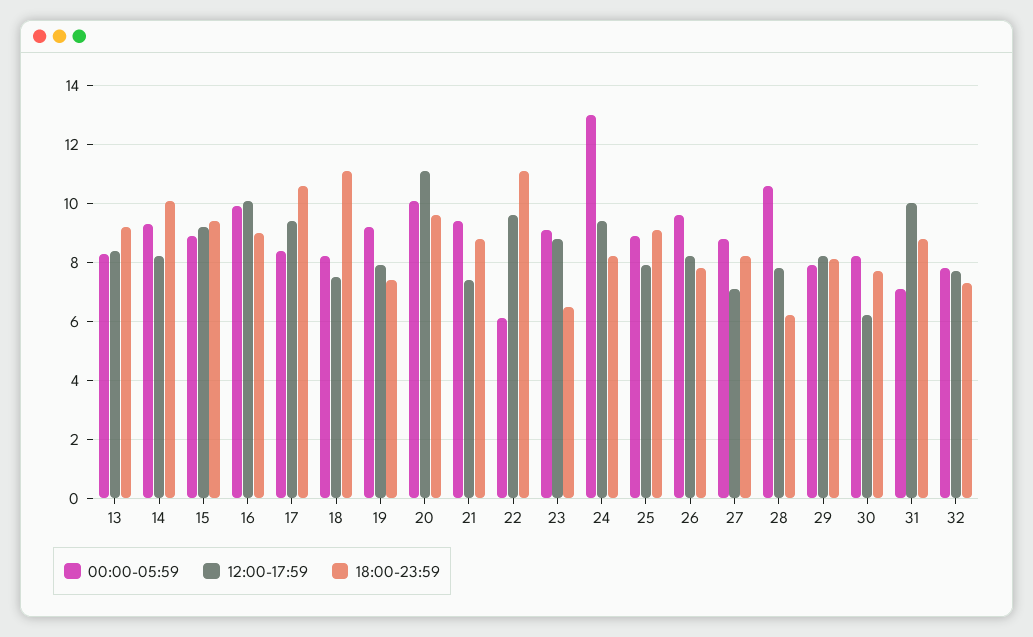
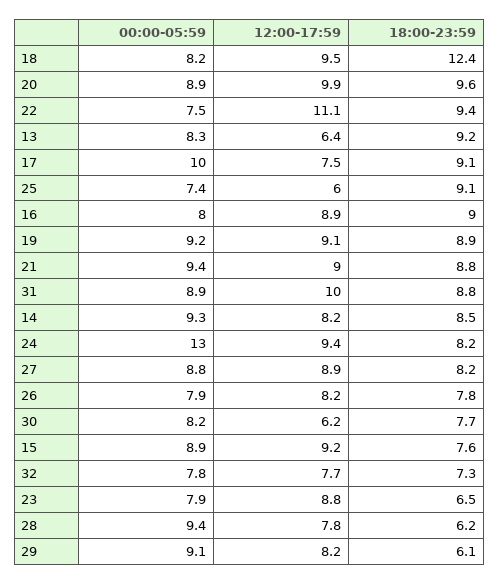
  {
    "00:00-05:59": {
      "13": 8.3,
      "14": 9.3,
      "15": 8.9,
-     "16": 10,
+     "16": 8,
-     "17": 8.5,
+     "17": 10,
      "18": 8.2,
      "19": 9.2,
-     "20": 10,
+     "20": 8.9,
      "21": 9.4,
-     "22": 6,
+     "22": 7.5,
-     "23": 9,
+     "23": 7.9,
      "24": 13,
-     "25": 9,
+     "25": 7.4,
-     "26": 9.5,
+     "26": 7.9,
      "27": 8.8,
-     "28": 10.5,
+     "28": 9.4,
-     "29": 8,
+     "29": 9.1,
      "30": 8.2,
-     "31": 7,
+     "31": 8.9,
      "32": 7.8
    },
    "12:00-17:59": {
-     "13": 8.5,
+     "13": 6.4,
      "14": 8.2,
      "15": 9.2,
-     "16": 10,
+     "16": 8.9,
-     "17": 9.5,
+     "17": 7.5,
-     "18": 7.5,
+     "18": 9.5,
-     "19": 8,
+     "19": 9.1,
-     "20": 11,
+     "20": 9.9,
-     "21": 7.5,
+     "21": 9,
-     "22": 9.5,
+     "22": 11.1,
      "23": 8.8,
      "24": 9.4,
-     "25": 8,
+     "25": 6,
      "26": 8.2,
-     "27": 7,
+     "27": 8.9,
      "28": 7.8,
      "29": 8.2,
      "30": 6.2,
      "31": 10,
      "32": 7.7
    },
    "18:00-23:59": {
      "13": 9.2,
-     "14": 10,
+     "14": 8.5,
-     "15": 9.5,
+     "15": 7.6,
      "16": 9,
-     "17": 10.5,
+     "17": 9.1,
-     "18": 11,
+     "18": 12.4,
-     "19": 7.5,
+     "19": 8.9,
      "20": 9.6,
      "21": 8.8,
-     "22": 11,
+     "22": 9.4,
      "23": 6.5,
      "24": 8.2,
      "25": 9.1,
      "26": 7.8,
      "27": 8.2,
      "28": 6.2,
-     "29": 8,
+     "29": 6.1,
      "30": 7.7,
      "31": 8.8,
      "32": 7.3
    }
  }

